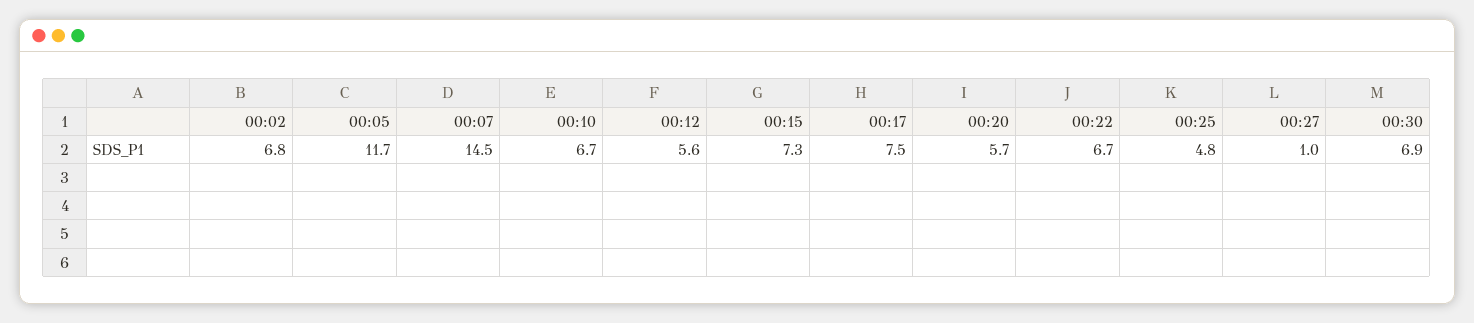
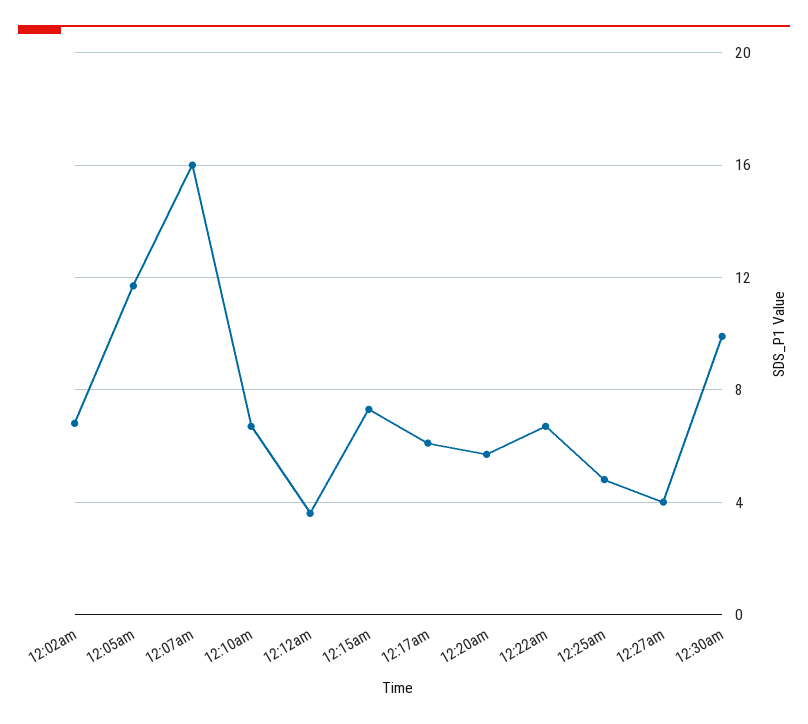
  {
    "00:02": 6.8,
    "00:05": 11.7,
-   "00:07": 14.5,
+   "00:07": 16,
    "00:10": 6.7,
-   "00:12": 5.6,
+   "00:12": 3.5,
    "00:15": 7.3,
-   "00:17": 7.5,
+   "00:17": 6,
    "00:20": 5.7,
    "00:22": 6.7,
    "00:25": 4.8,
-   "00:27": 1,
+   "00:27": 4,
-   "00:30": 6.9
+   "00:30": 10
  }

